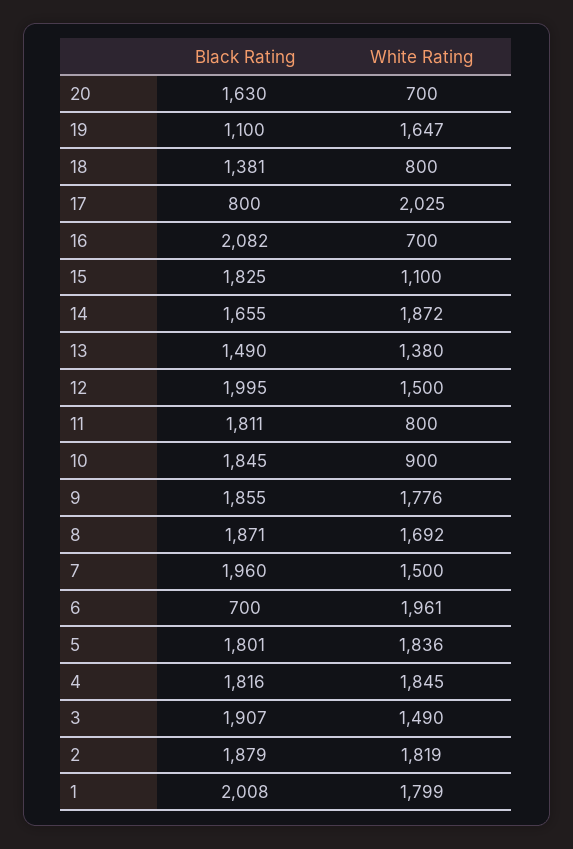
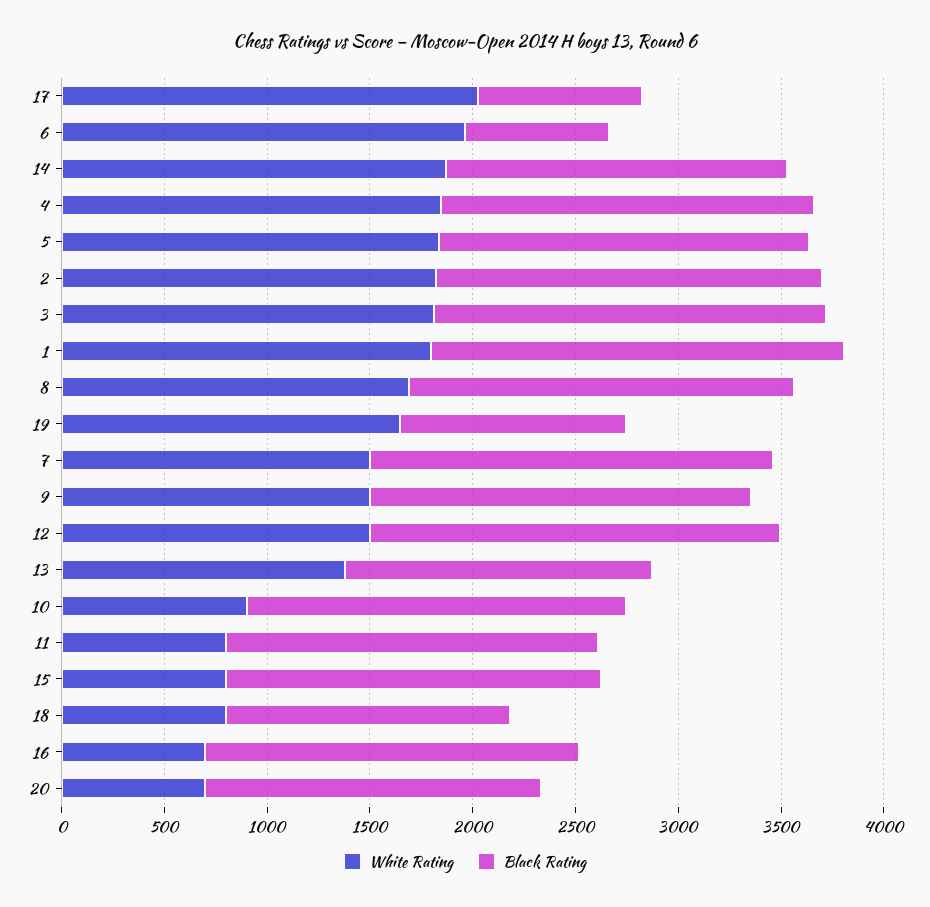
  {
    "Black Rating": {
      "20": 1630,
      "19": 1100,
      "18": 1381,
      "17": 800,
-     "16": 2082,
+     "16": 1800,
      "15": 1825,
      "14": 1655,
      "13": 1490,
      "12": 1995,
      "11": 1811,
      "10": 1845,
      "9": 1855,
      "8": 1871,
      "7": 1960,
      "6": 700,
      "5": 1801,
      "4": 1816,
      "3": 1907,
      "2": 1879,
      "1": 2008
    },
    "White Rating": {
      "20": 700,
      "19": 1647,
      "18": 800,
      "17": 2025,
      "16": 700,
-     "15": 1100,
+     "15": 800,
      "14": 1872,
      "13": 1380,
      "12": 1500,
      "11": 800,
      "10": 900,
-     "9": 1776,
+     "9": 1500,
      "8": 1692,
      "7": 1500,
      "6": 1961,
      "5": 1836,
      "4": 1845,
-     "3": 1490,
+     "3": 1800,
      "2": 1819,
      "1": 1799
    }
  }

